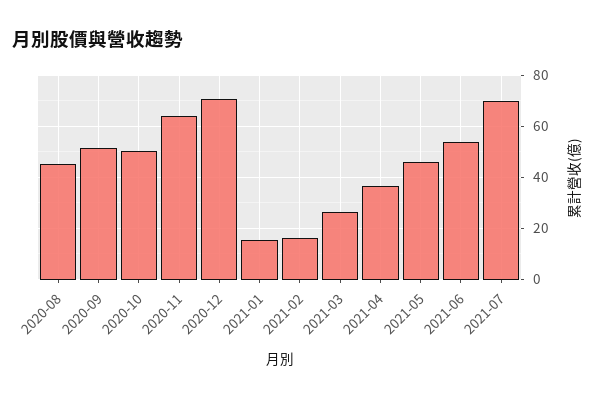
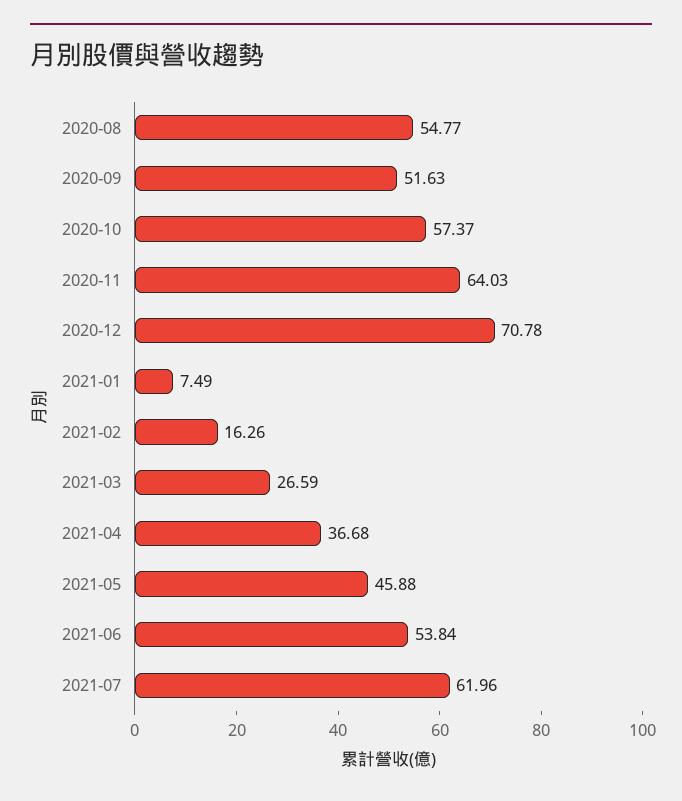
  {
-   "2020-08": 45,
+   "2020-08": 54.77,
    "2020-09": 51.63,
-   "2020-10": 50,
+   "2020-10": 57.37,
    "2020-11": 64.03,
    "2020-12": 70.78,
-   "2021-01": 15,
+   "2021-01": 7.49,
    "2021-02": 16.26,
    "2021-03": 26.59,
    "2021-04": 36.68,
    "2021-05": 45.88,
    "2021-06": 53.84,
-   "2021-07": 70
+   "2021-07": 61.96
  }

